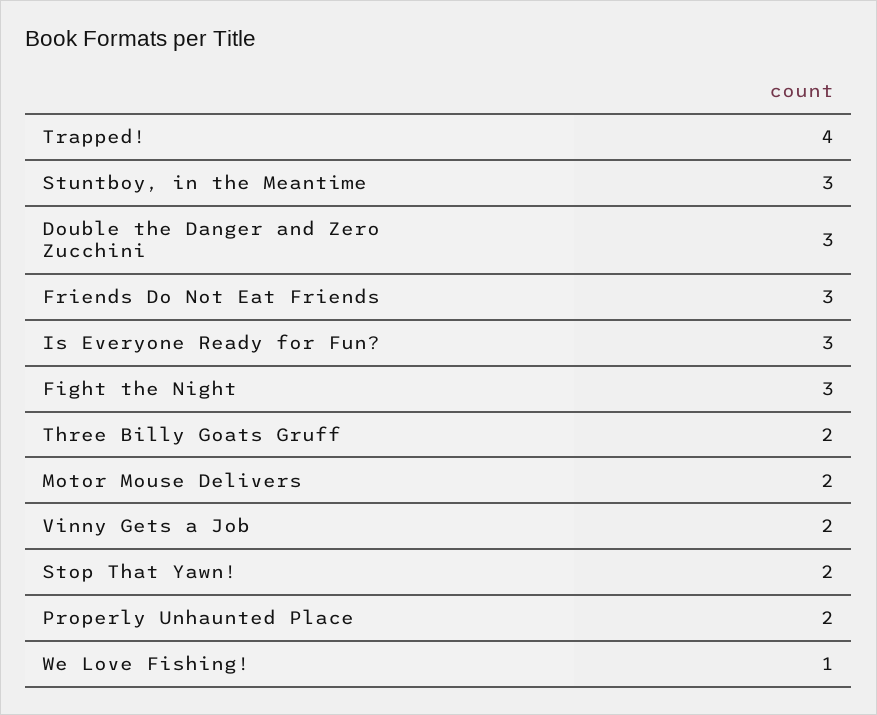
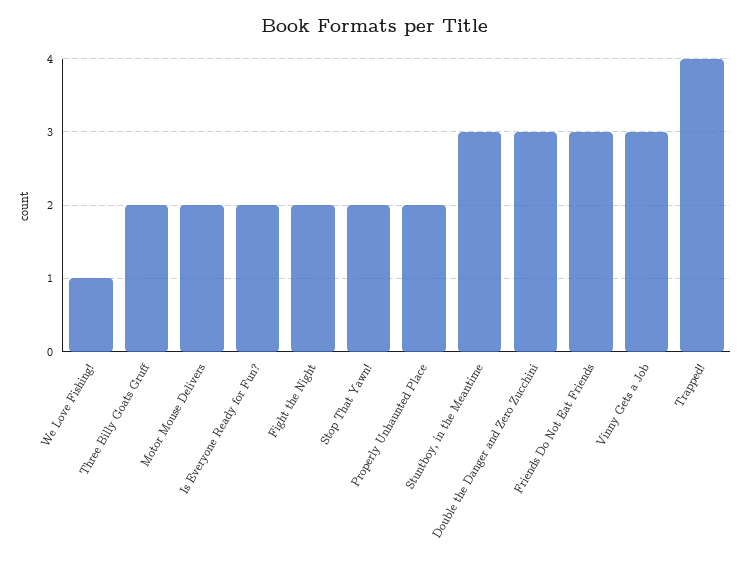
  {
    "Trapped!": 4,
    "Stuntboy, in the Meantime": 3,
    "Double the Danger and Zero Zucchini": 3,
    "Friends Do Not Eat Friends": 3,
-   "Is Everyone Ready for Fun?": 3,
+   "Is Everyone Ready for Fun?": 2,
-   "Fight the Night": 3,
+   "Fight the Night": 2,
    "Three Billy Goats Gruff": 2,
    "Motor Mouse Delivers": 2,
-   "Vinny Gets a Job": 2,
+   "Vinny Gets a Job": 3,
    "Stop That Yawn!": 2,
    "Properly Unhaunted Place": 2,
    "We Love Fishing!": 1
  }

